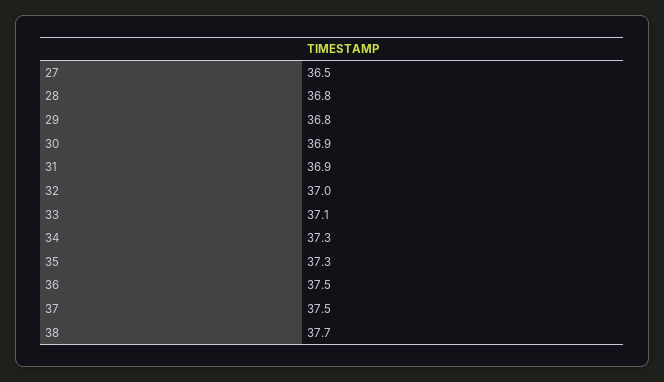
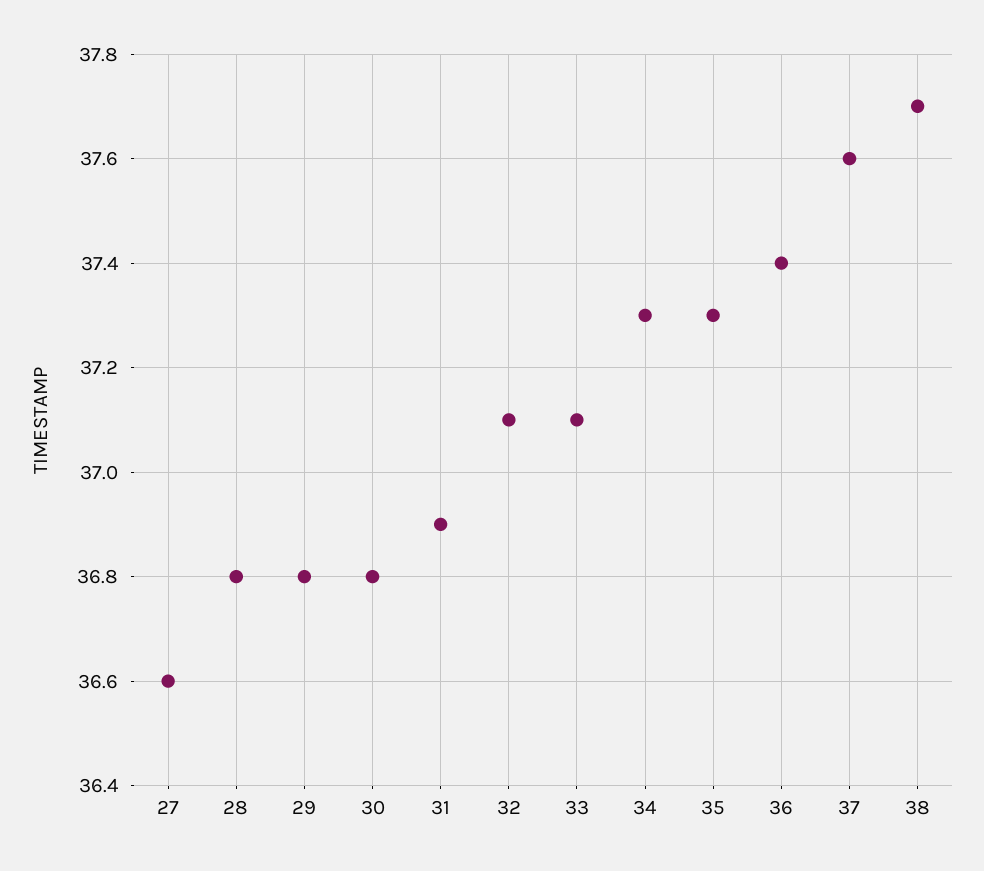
  {
-   "27": 36.5,
+   "27": 36.6,
    "28": 36.8,
    "29": 36.8,
-   "30": 36.9,
+   "30": 36.8,
    "31": 36.9,
-   "32": 37,
+   "32": 37.1,
    "33": 37.1,
    "34": 37.3,
    "35": 37.3,
-   "36": 37.5,
+   "36": 37.4,
-   "37": 37.5,
+   "37": 37.6,
    "38": 37.7
  }

